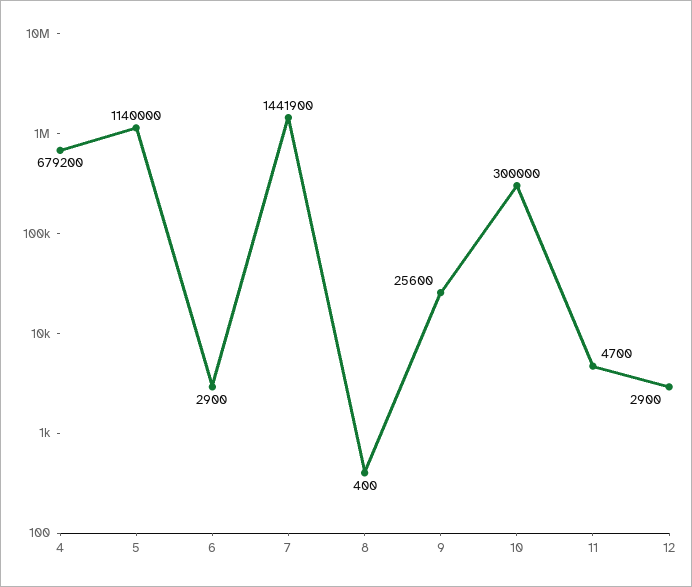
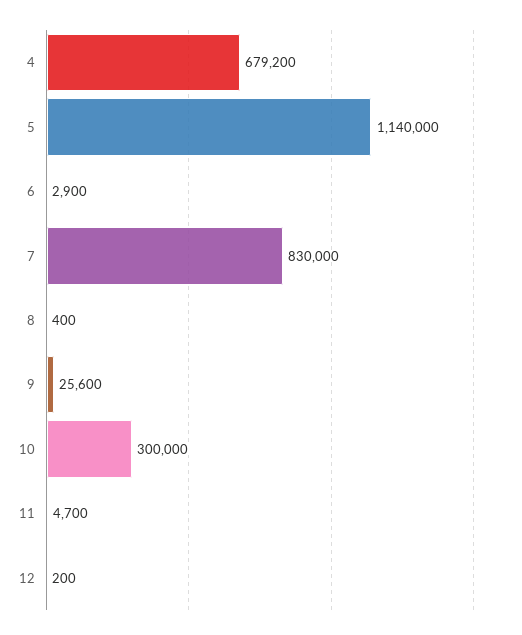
  {
    "4": 679200,
    "5": 1140000,
    "6": 2900,
-   "7": 1441900,
+   "7": 830000,
    "8": 400,
    "9": 25600,
    "10": 300000,
    "11": 4700,
-   "12": 2900
+   "12": 200
  }

